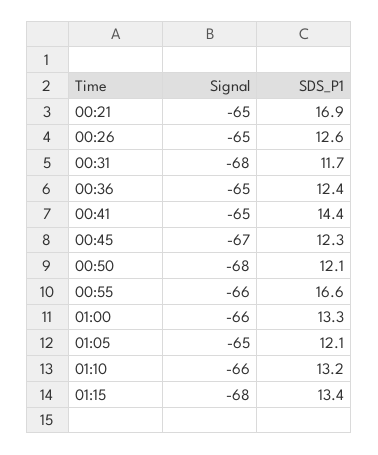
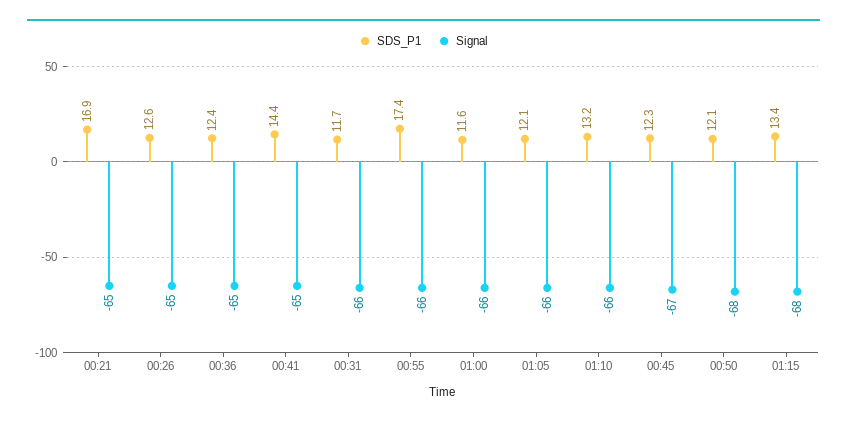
  {
    "Signal": {
      "00:21": -65,
      "00:26": -65,
-     "00:31": -68,
+     "00:31": -66,
      "00:36": -65,
      "00:41": -65,
      "00:45": -67,
      "00:50": -68,
      "00:55": -66,
      "01:00": -66,
-     "01:05": -65,
+     "01:05": -66,
      "01:10": -66,
      "01:15": -68
    },
    "SDS_P1": {
      "00:21": 16.9,
      "00:26": 12.6,
      "00:31": 11.7,
      "00:36": 12.4,
      "00:41": 14.4,
      "00:45": 12.3,
      "00:50": 12.1,
-     "00:55": 16.6,
+     "00:55": 17.4,
-     "01:00": 13.3,
+     "01:00": 11.6,
      "01:05": 12.1,
      "01:10": 13.2,
      "01:15": 13.4
    }
  }

